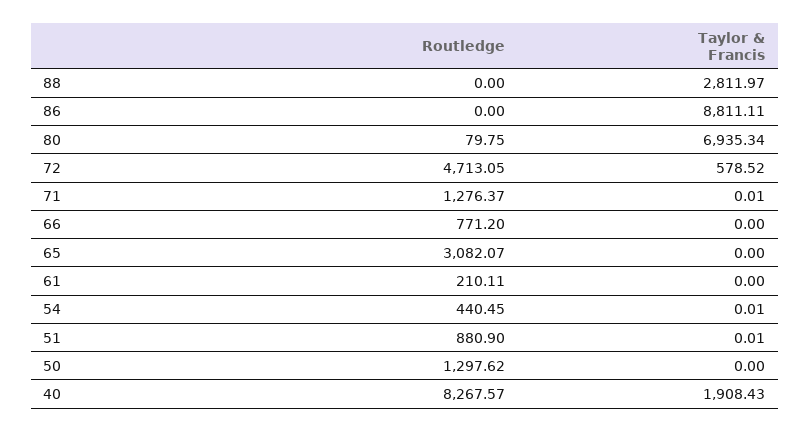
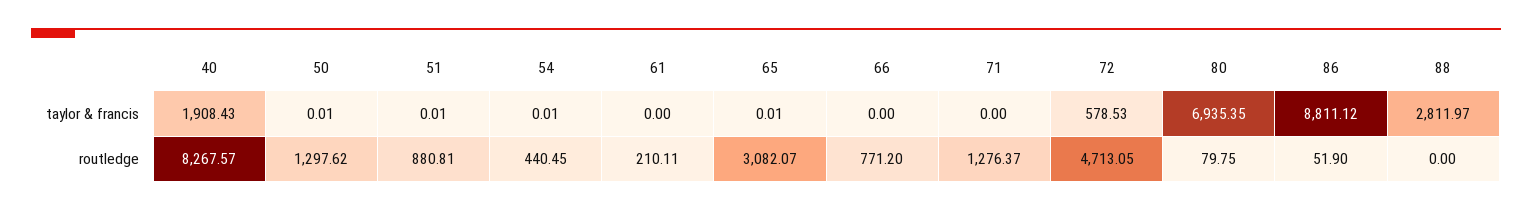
  {
    "Routledge": {
      "88": 0,
-     "86": 0,
+     "86": 51.9,
      "80": 79.75,
      "72": 4713.05,
      "71": 1276.37,
      "66": 771.2,
      "65": 3082.07,
      "61": 210.11,
      "54": 440.45,
-     "51": 880.9,
+     "51": 880.81,
      "50": 1297.62,
      "40": 8267.57
    },
    "Taylor & Francis": {
      "88": 2811.97,
-     "86": 8811.11,
+     "86": 8811.12,
-     "80": 6935.34,
+     "80": 6935.35,
-     "72": 578.52,
+     "72": 578.53,
-     "71": 0.01,
+     "71": 0,
      "66": 0,
-     "65": 0,
+     "65": 0.01,
      "61": 0,
      "54": 0.01,
      "51": 0.01,
-     "50": 0,
+     "50": 0.01,
      "40": 1908.43
    }
  }

